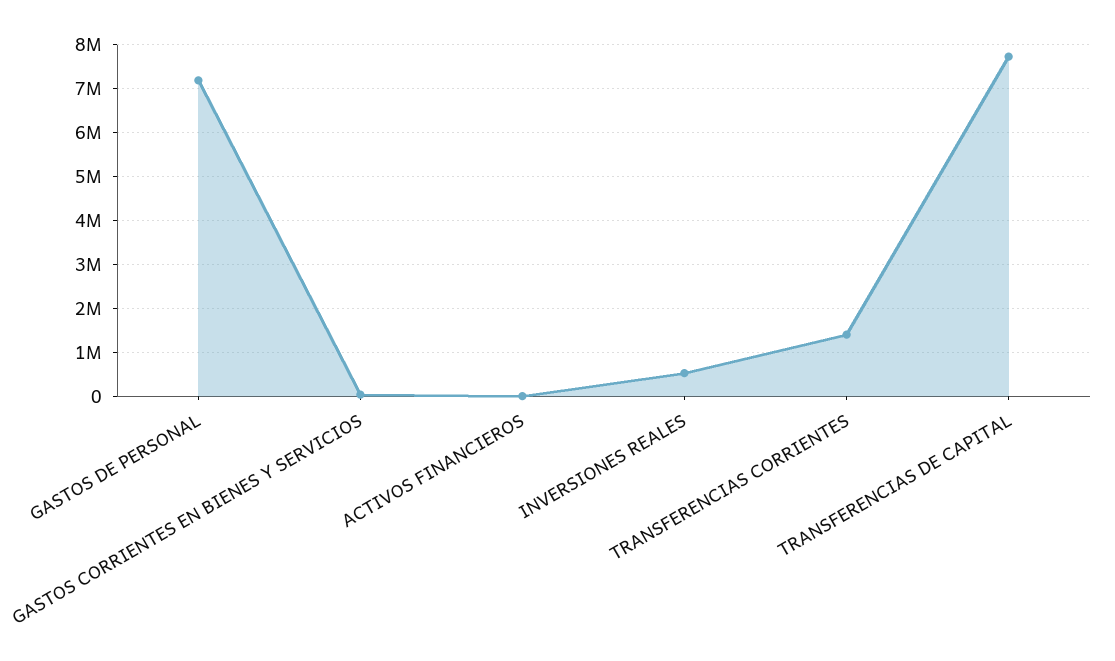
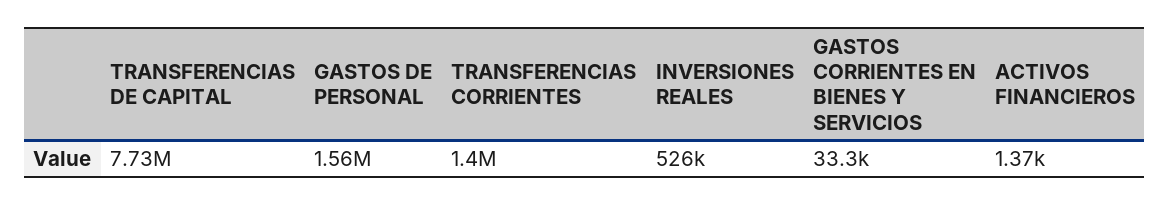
  {
-   "GASTOS DE PERSONAL": 7200000,
+   "GASTOS DE PERSONAL": 1560000,
    "GASTOS CORRIENTES EN BIENES Y SERVICIOS": 33300,
    "ACTIVOS FINANCIEROS": 1370,
    "INVERSIONES REALES": 526000,
    "TRANSFERENCIAS CORRIENTES": 1400000,
    "TRANSFERENCIAS DE CAPITAL": 7730000
  }

